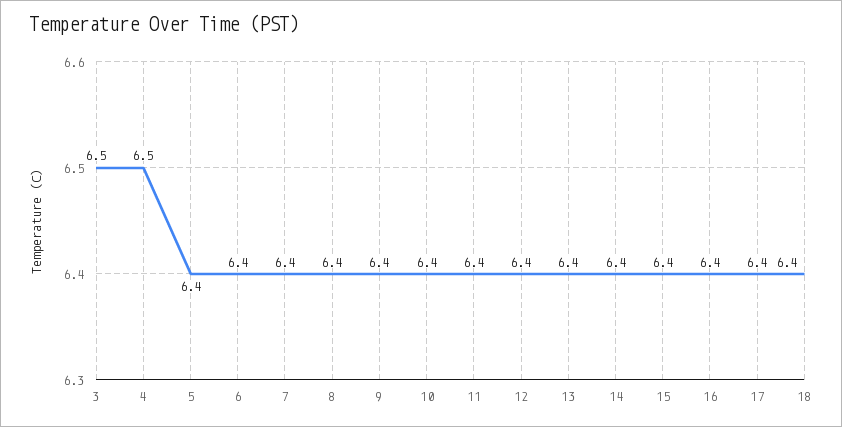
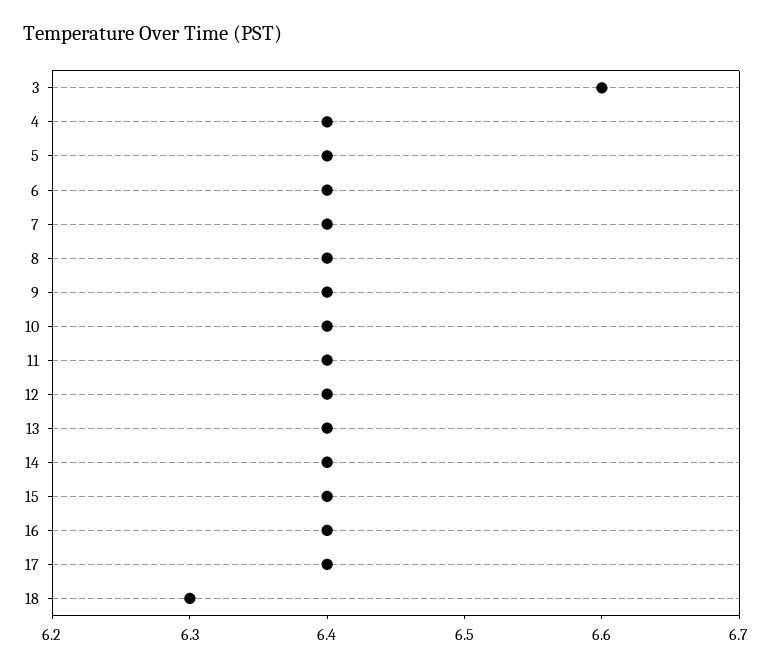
  {
-   "3": 6.5,
+   "3": 6.6,
-   "4": 6.5,
+   "4": 6.4,
    "5": 6.4,
    "6": 6.4,
    "7": 6.4,
    "8": 6.4,
    "9": 6.4,
    "10": 6.4,
    "11": 6.4,
    "12": 6.4,
    "13": 6.4,
    "14": 6.4,
    "15": 6.4,
    "16": 6.4,
    "17": 6.4,
-   "18": 6.4
+   "18": 6.3
  }

